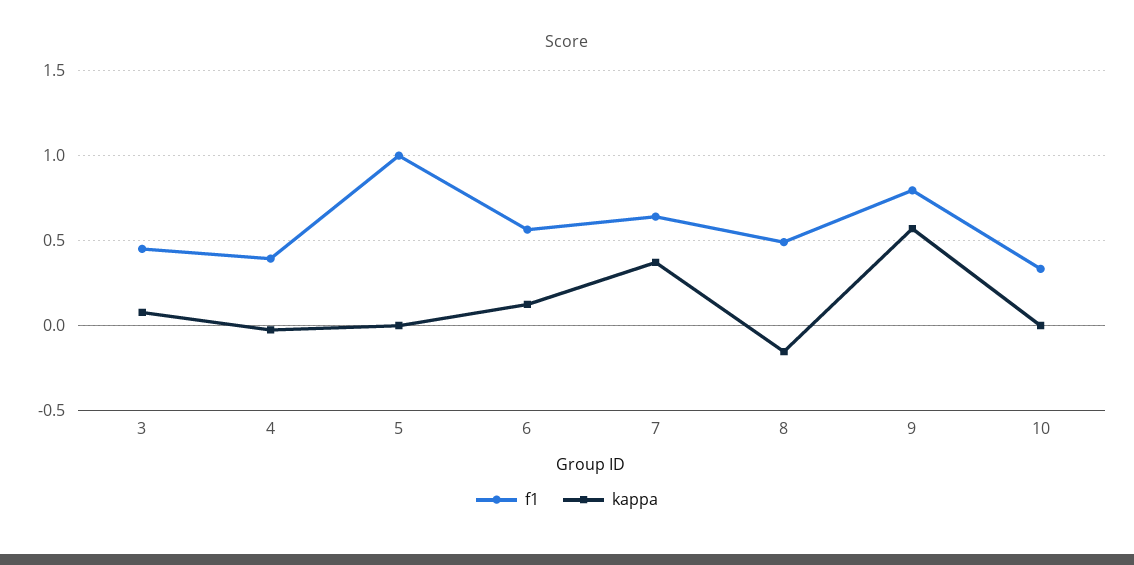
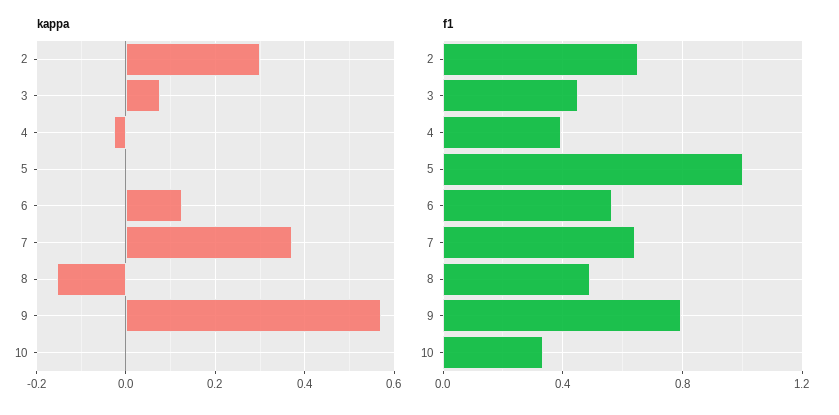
  {
    "f1": {
      "3": 0.45,
      "4": 0.4,
      "5": 1,
      "6": 0.55,
      "7": 0.65,
      "8": 0.5,
      "9": 0.8,
-     "10": 0.35
+     "10": 0.35,
+     "2": 0.65
    },
    "kappa": {
      "3": 0.08,
      "4": -0.02,
      "5": 0,
      "6": 0.12,
      "7": 0.38,
      "8": -0.16,
      "9": 0.58,
-     "10": 0
+     "10": 0,
+     "2": 0.3
    }
  }

